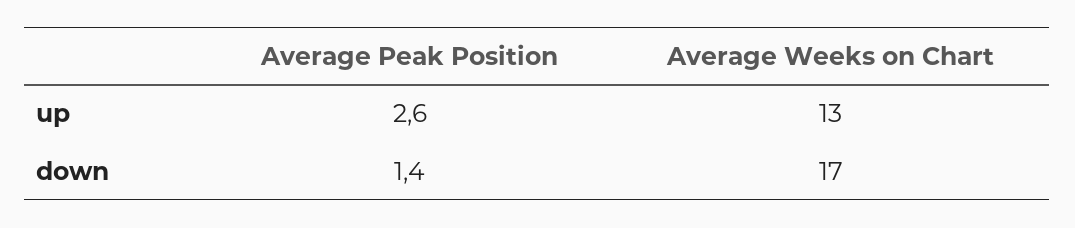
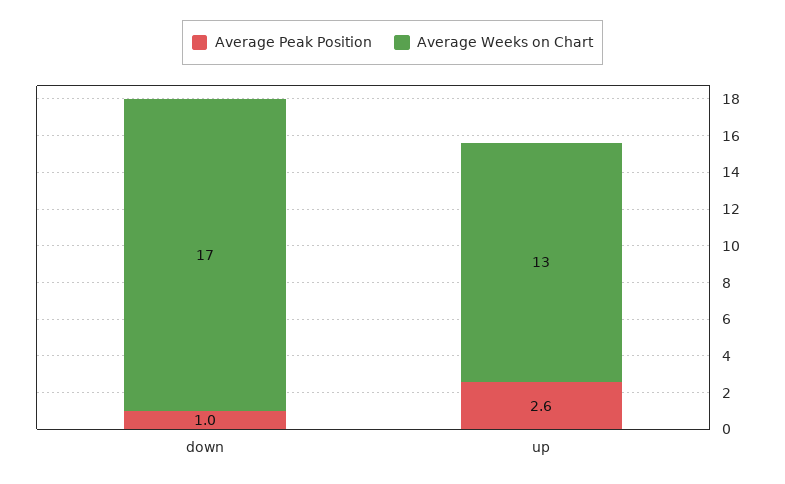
  {
    "Average Peak Position": {
      "up": 2.6,
-     "down": 1.4
+     "down": 1
    },
    "Average Weeks on Chart": {
      "up": 13,
      "down": 17
    }
  }

